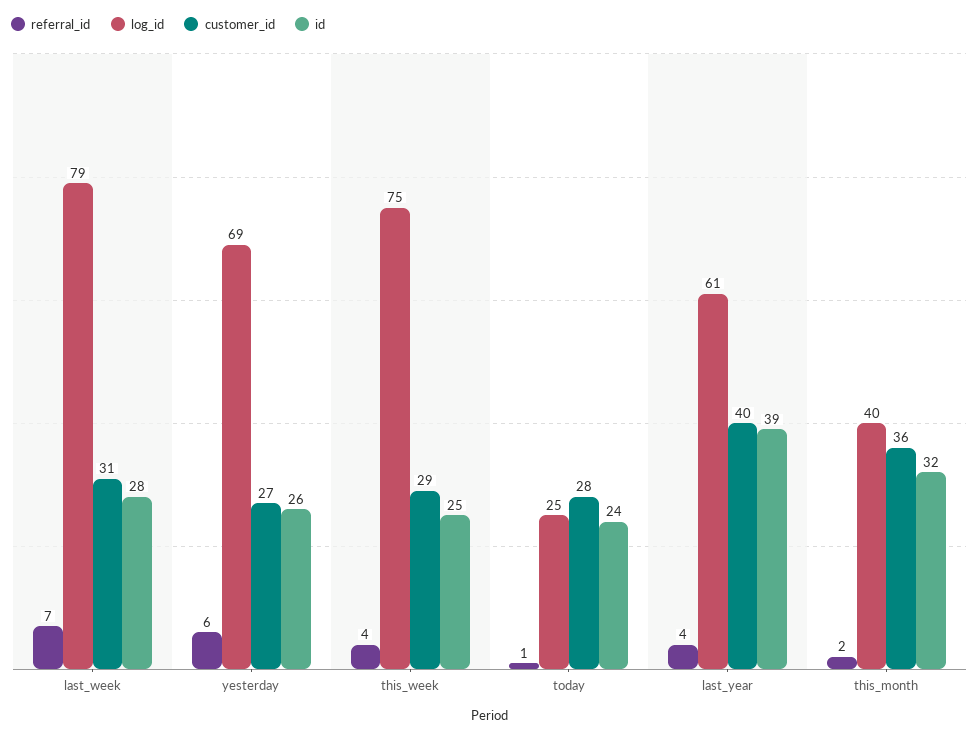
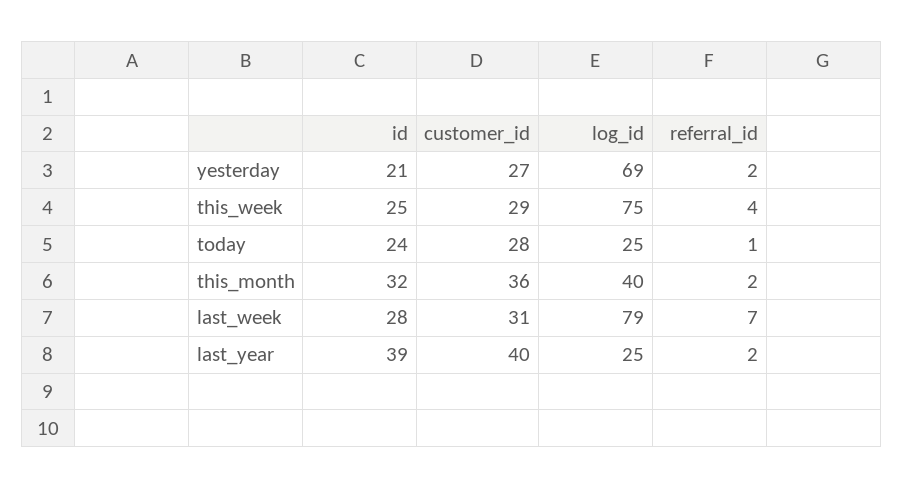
  {
    "referral_id": {
      "last_week": 7,
-     "yesterday": 6,
+     "yesterday": 2,
      "this_week": 4,
      "today": 1,
-     "last_year": 4,
+     "last_year": 2,
      "this_month": 2
    },
    "log_id": {
      "last_week": 79,
      "yesterday": 69,
      "this_week": 75,
      "today": 25,
-     "last_year": 61,
+     "last_year": 25,
      "this_month": 40
    },
    "customer_id": {
      "last_week": 31,
      "yesterday": 27,
      "this_week": 29,
      "today": 28,
      "last_year": 40,
      "this_month": 36
    },
    "id": {
      "last_week": 28,
-     "yesterday": 26,
+     "yesterday": 21,
      "this_week": 25,
      "today": 24,
      "last_year": 39,
      "this_month": 32
    }
  }

